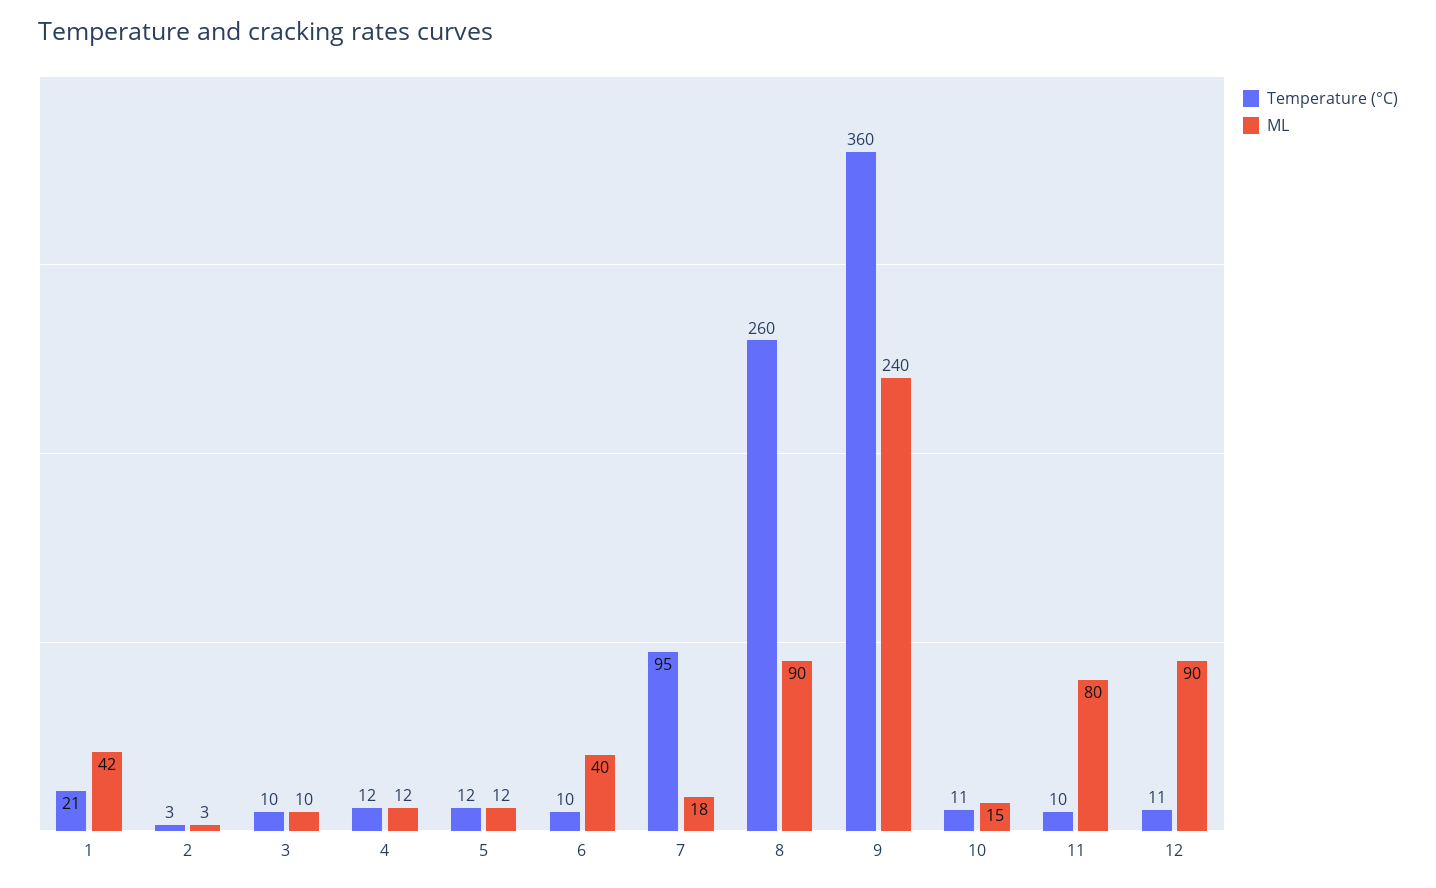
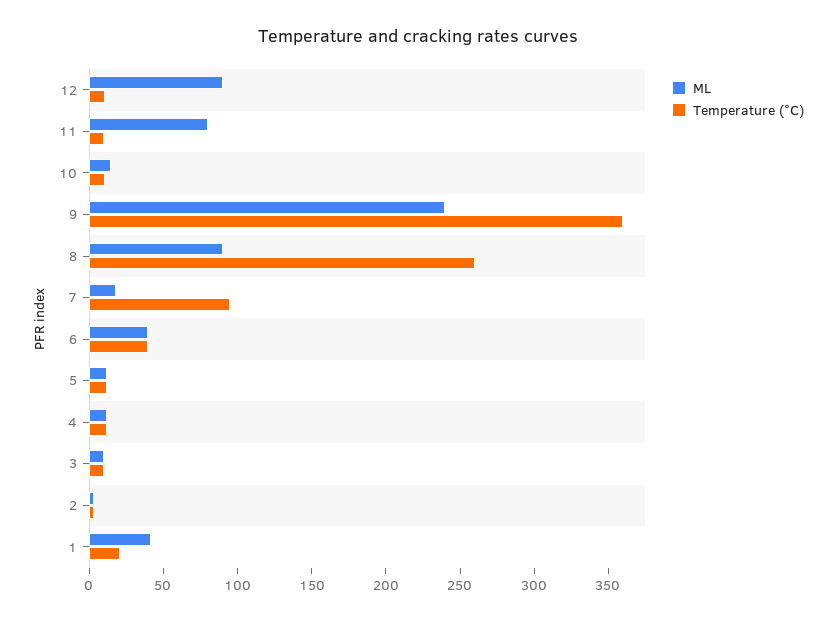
  {
    "Temperature (°C)": {
      "1": 21,
      "2": 3,
      "3": 10,
      "4": 12,
      "5": 12,
-     "6": 10,
+     "6": 40,
      "7": 95,
      "8": 260,
      "9": 360,
      "10": 11,
      "11": 10,
      "12": 11
    },
    "ML": {
      "1": 42,
      "2": 3,
      "3": 10,
      "4": 12,
      "5": 12,
      "6": 40,
      "7": 18,
      "8": 90,
      "9": 240,
      "10": 15,
      "11": 80,
      "12": 90
    }
  }

